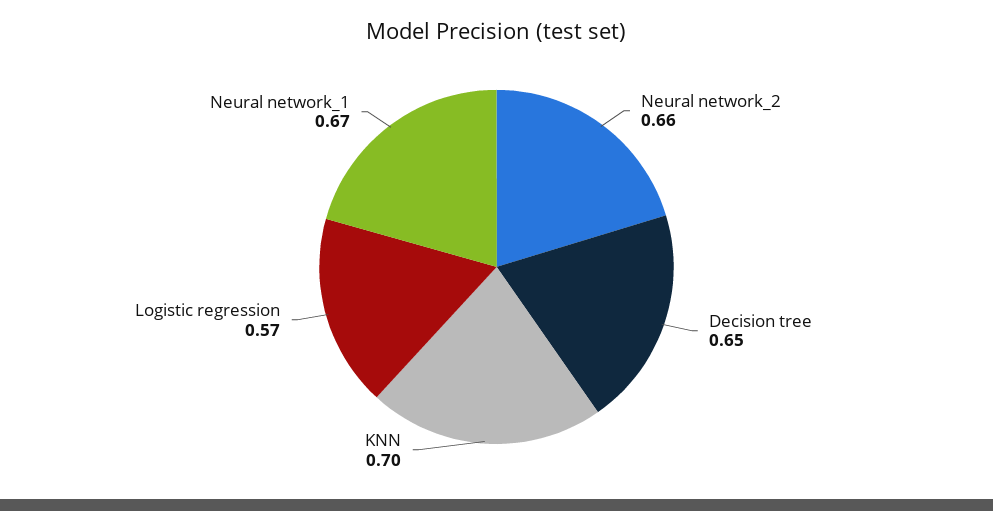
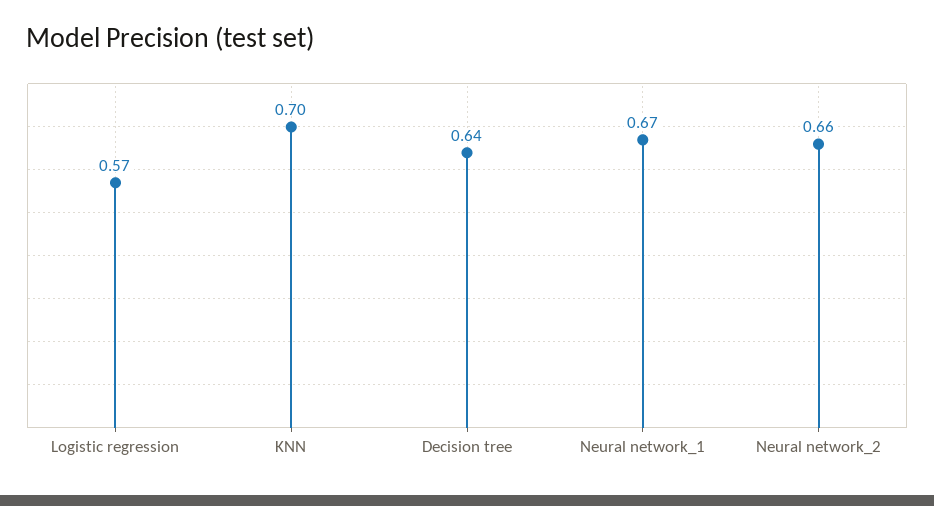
  {
    "Neural network_2": 0.66,
-   "Decision tree": 0.65,
+   "Decision tree": 0.64,
    "KNN": 0.7,
    "Logistic regression": 0.57,
    "Neural network_1": 0.67
  }

